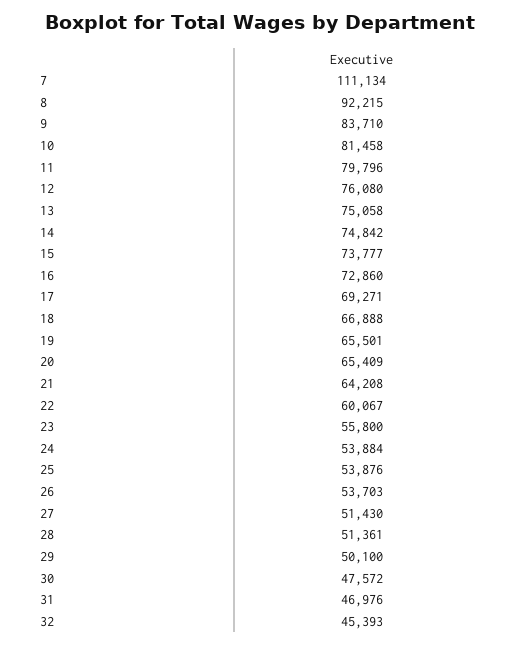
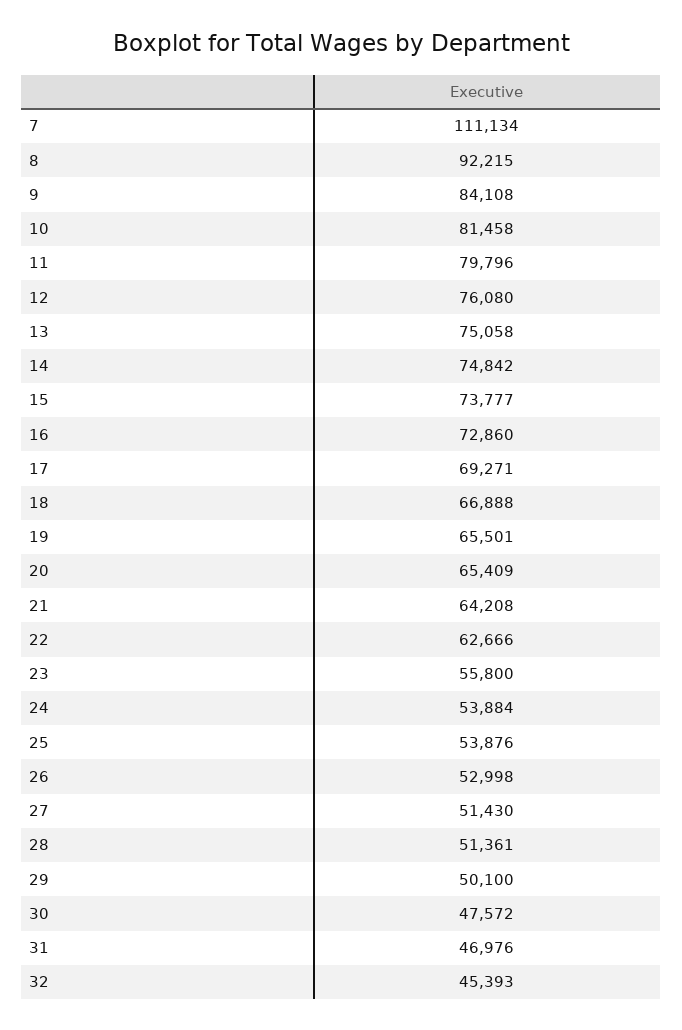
  {
    "7": 111134,
    "8": 92215,
-   "9": 83710,
+   "9": 84108,
    "10": 81458,
    "11": 79796,
    "12": 76080,
    "13": 75058,
    "14": 74842,
    "15": 73777,
    "16": 72860,
    "17": 69271,
    "18": 66888,
    "19": 65501,
    "20": 65409,
    "21": 64208,
-   "22": 60067,
+   "22": 62666,
    "23": 55800,
    "24": 53884,
    "25": 53876,
-   "26": 53703,
+   "26": 52998,
    "27": 51430,
    "28": 51361,
    "29": 50100,
    "30": 47572,
    "31": 46976,
    "32": 45393
  }

